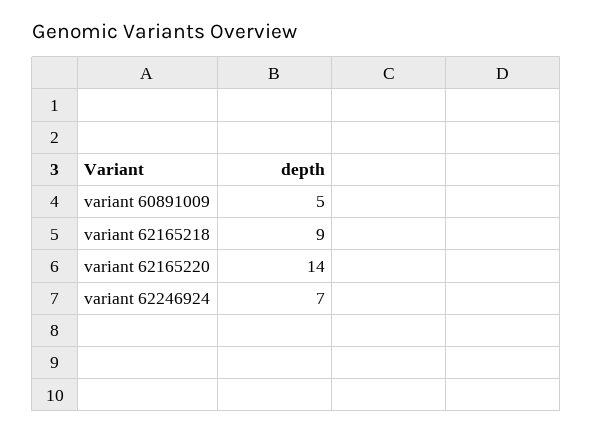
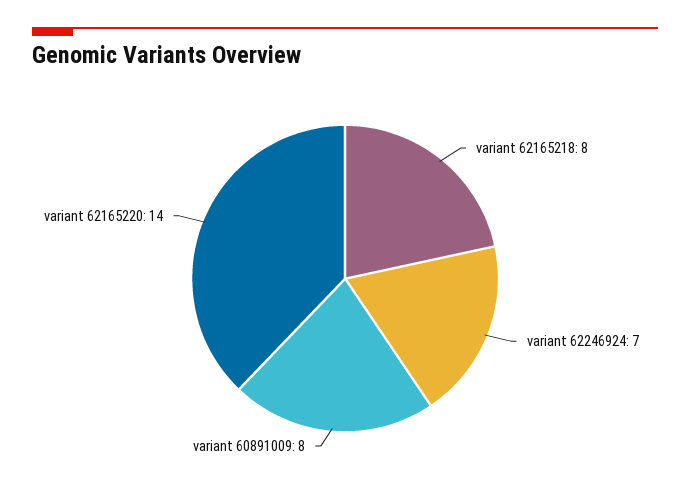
  {
-   "variant 60891009": 5,
+   "variant 60891009": 8,
-   "variant 62165218": 9,
+   "variant 62165218": 8,
    "variant 62165220": 14,
    "variant 62246924": 7
  }

